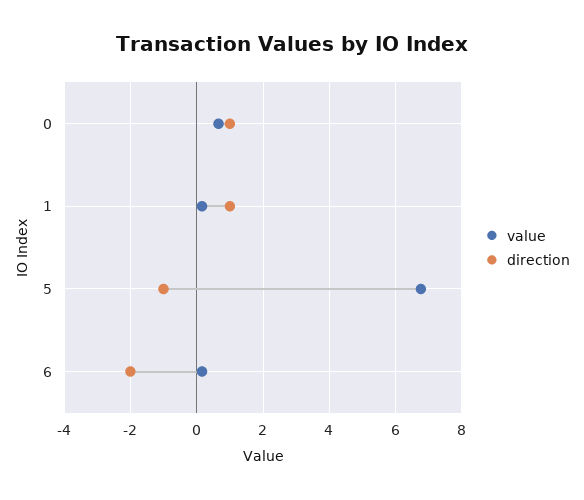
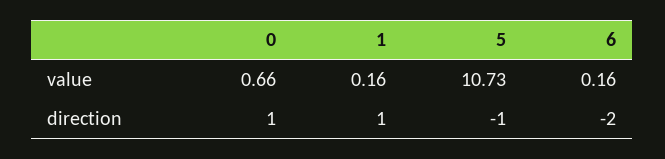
  {
    "value": {
      "0": 0.66,
      "1": 0.16,
-     "5": 6.8,
+     "5": 10.73,
      "6": 0.16
    },
    "direction": {
      "0": 1,
      "1": 1,
      "5": -1,
      "6": -2
    }
  }

